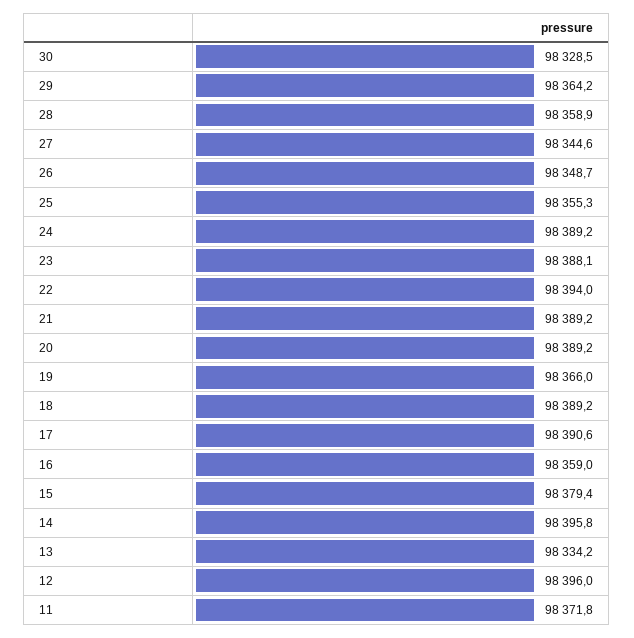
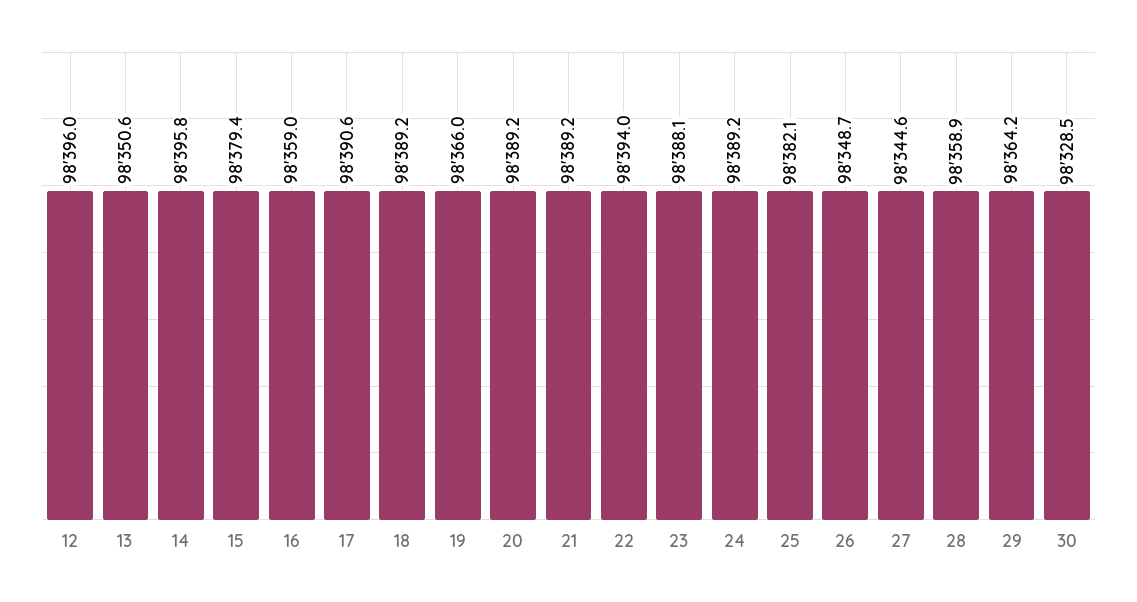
  {
    "30": 98328.5,
    "29": 98364.2,
    "28": 98358.9,
    "27": 98344.6,
    "26": 98348.7,
-   "25": 98355.3,
+   "25": 98382.1,
    "24": 98389.2,
    "23": 98388.1,
    "22": 98394,
    "21": 98389.2,
    "20": 98389.2,
    "19": 98366,
    "18": 98389.2,
    "17": 98390.6,
    "16": 98359,
    "15": 98379.4,
    "14": 98395.8,
-   "13": 98334.2,
+   "13": 98350.6,
-   "12": 98396,
+   "12": 98396
-   "11": 98371.8
  }

